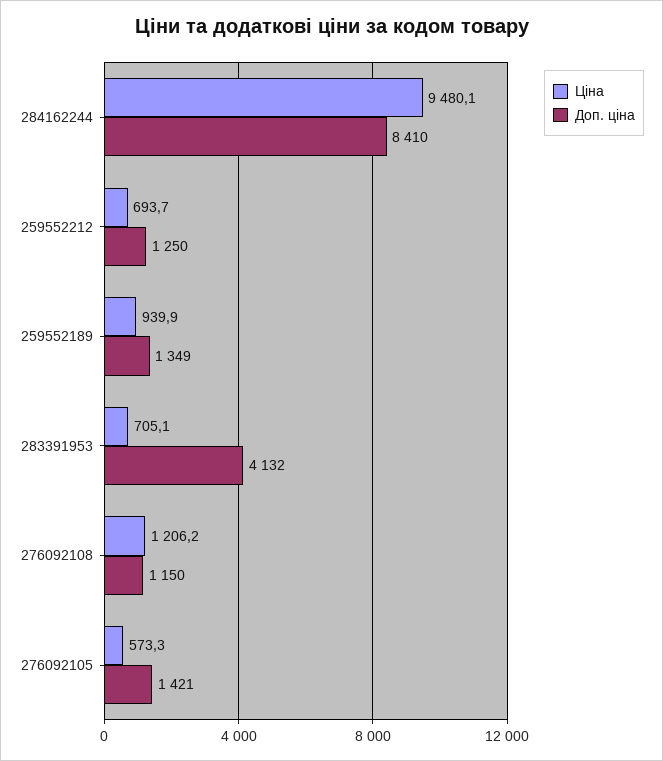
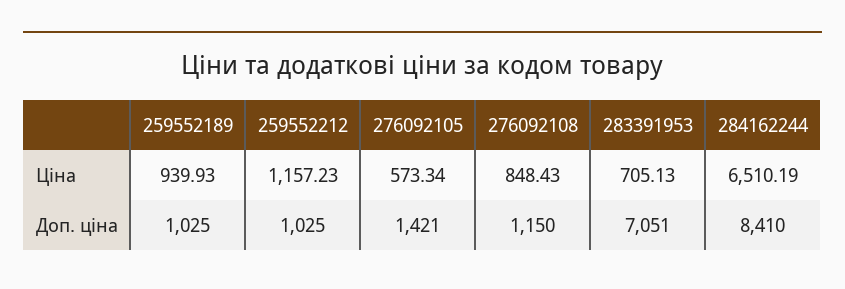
  {
    "Ціна": {
-     "284162244": 9480.1,
+     "284162244": 6510.19,
-     "259552212": 693.7,
+     "259552212": 1157.23,
      "259552189": 939.93,
      "283391953": 705.13,
-     "276092108": 1206.2,
+     "276092108": 848.43,
      "276092105": 573.34
    },
    "Доп. ціна": {
      "284162244": 8410,
-     "259552212": 1250,
+     "259552212": 1025,
-     "259552189": 1349,
+     "259552189": 1025,
-     "283391953": 4132,
+     "283391953": 7051,
      "276092108": 1150,
      "276092105": 1421
    }
  }

